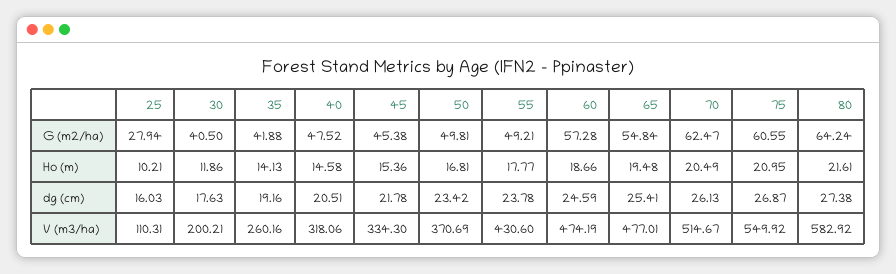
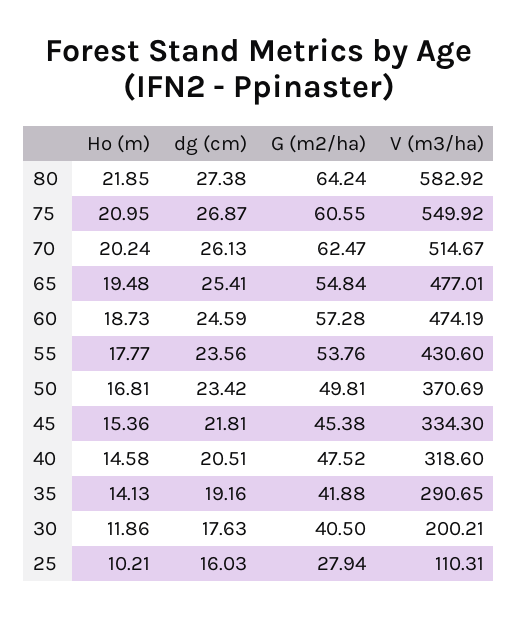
  {
    "25": {
      "G (m2/ha)": 27.94,
      "Ho (m)": 10.21,
      "dg (cm)": 16.03,
      "V (m3/ha)": 110.31
    },
    "30": {
      "G (m2/ha)": 40.5,
      "Ho (m)": 11.86,
      "dg (cm)": 17.63,
      "V (m3/ha)": 200.21
    },
    "35": {
      "G (m2/ha)": 41.88,
      "Ho (m)": 14.13,
      "dg (cm)": 19.16,
-     "V (m3/ha)": 260.16
+     "V (m3/ha)": 290.65
    },
    "40": {
      "G (m2/ha)": 47.52,
      "Ho (m)": 14.58,
      "dg (cm)": 20.51,
-     "V (m3/ha)": 318.06
+     "V (m3/ha)": 318.6
    },
    "45": {
      "G (m2/ha)": 45.38,
      "Ho (m)": 15.36,
-     "dg (cm)": 21.78,
+     "dg (cm)": 21.81,
      "V (m3/ha)": 334.3
    },
    "50": {
      "G (m2/ha)": 49.81,
      "Ho (m)": 16.81,
      "dg (cm)": 23.42,
      "V (m3/ha)": 370.69
    },
    "55": {
-     "G (m2/ha)": 49.21,
+     "G (m2/ha)": 53.76,
      "Ho (m)": 17.77,
-     "dg (cm)": 23.78,
+     "dg (cm)": 23.56,
      "V (m3/ha)": 430.6
    },
    "60": {
      "G (m2/ha)": 57.28,
-     "Ho (m)": 18.66,
+     "Ho (m)": 18.73,
      "dg (cm)": 24.59,
      "V (m3/ha)": 474.19
    },
    "65": {
      "G (m2/ha)": 54.84,
      "Ho (m)": 19.48,
      "dg (cm)": 25.41,
      "V (m3/ha)": 477.01
    },
    "70": {
      "G (m2/ha)": 62.47,
-     "Ho (m)": 20.49,
+     "Ho (m)": 20.24,
      "dg (cm)": 26.13,
      "V (m3/ha)": 514.67
    },
    "75": {
      "G (m2/ha)": 60.55,
      "Ho (m)": 20.95,
      "dg (cm)": 26.87,
      "V (m3/ha)": 549.92
    },
    "80": {
      "G (m2/ha)": 64.24,
-     "Ho (m)": 21.61,
+     "Ho (m)": 21.85,
      "dg (cm)": 27.38,
      "V (m3/ha)": 582.92
    }
  }

